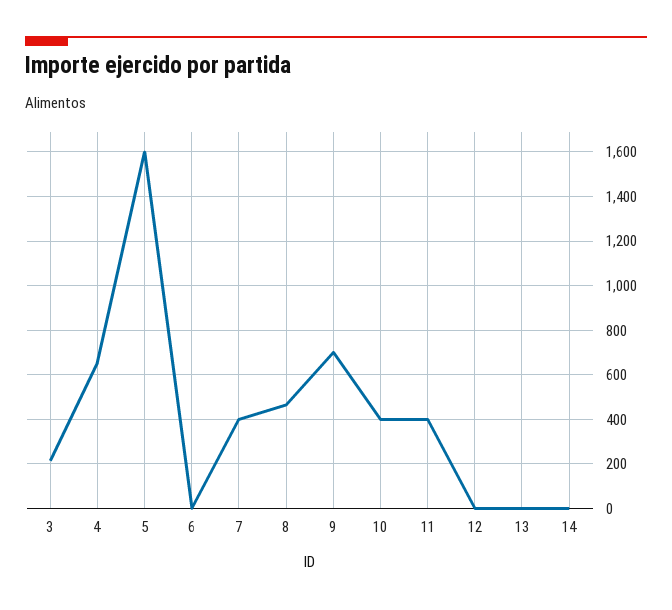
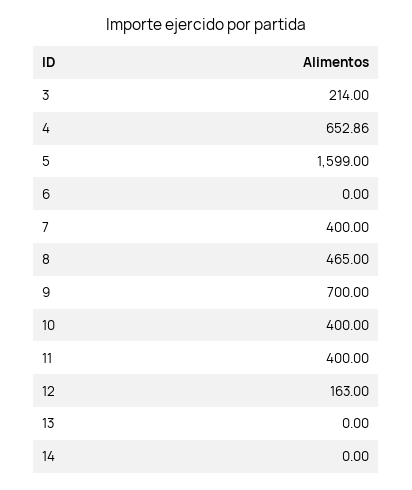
  {
    "3": 214,
    "4": 652.86,
    "5": 1599,
    "6": 0,
    "7": 400,
    "8": 465,
    "9": 700,
    "10": 400,
    "11": 400,
-   "12": 0,
+   "12": 163,
    "13": 0,
    "14": 0
  }

